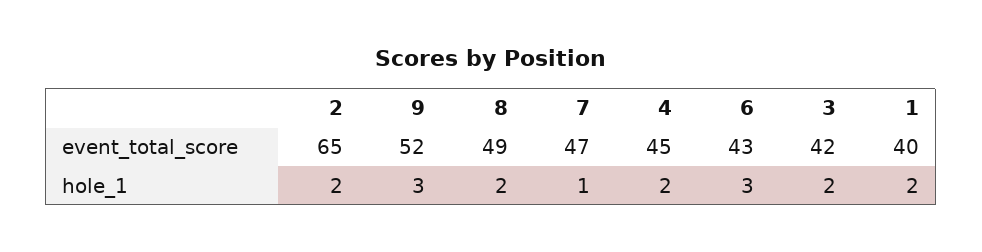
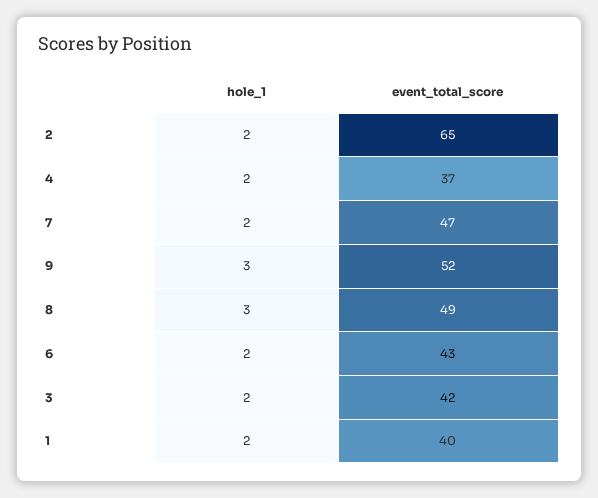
  {
    "2": {
      "event_total_score": 65,
      "hole_1": 2
    },
    "9": {
      "event_total_score": 52,
      "hole_1": 3
    },
    "8": {
      "event_total_score": 49,
-     "hole_1": 2
+     "hole_1": 3
    },
    "7": {
      "event_total_score": 47,
-     "hole_1": 1
+     "hole_1": 2
    },
    "4": {
-     "event_total_score": 45,
+     "event_total_score": 37,
      "hole_1": 2
    },
    "6": {
      "event_total_score": 43,
-     "hole_1": 3
+     "hole_1": 2
    },
    "3": {
      "event_total_score": 42,
      "hole_1": 2
    },
    "1": {
      "event_total_score": 40,
      "hole_1": 2
    }
  }

